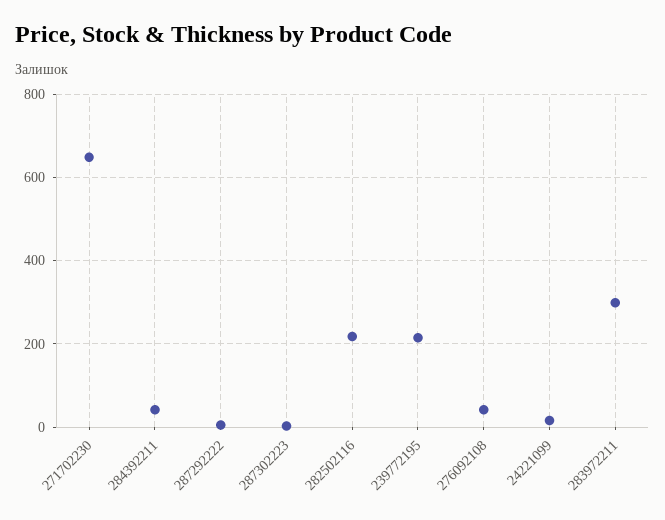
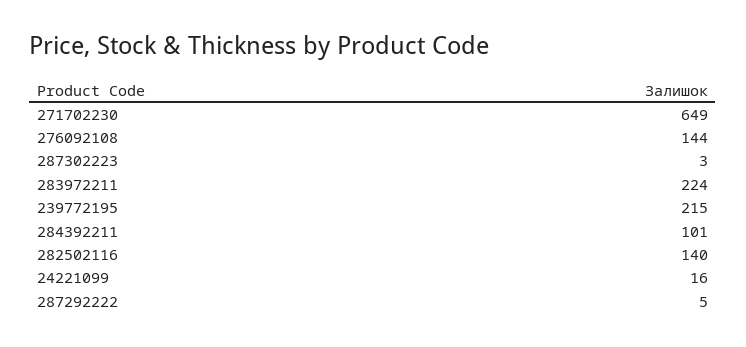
  {
    "271702230": 649,
-   "284392211": 40,
+   "284392211": 101,
    "287292222": 5,
    "287302223": 3,
-   "282502116": 220,
+   "282502116": 140,
    "239772195": 215,
-   "276092108": 40,
+   "276092108": 144,
    "24221099": 16,
-   "283972211": 300
+   "283972211": 224
  }

